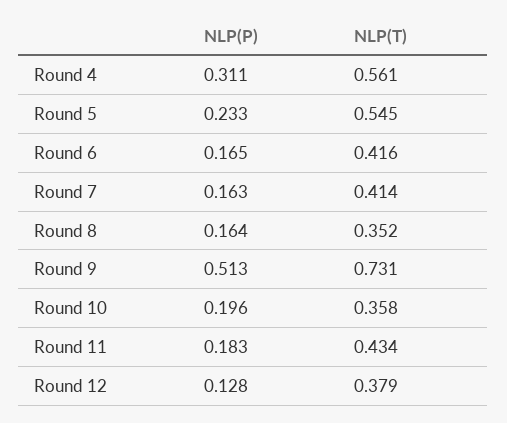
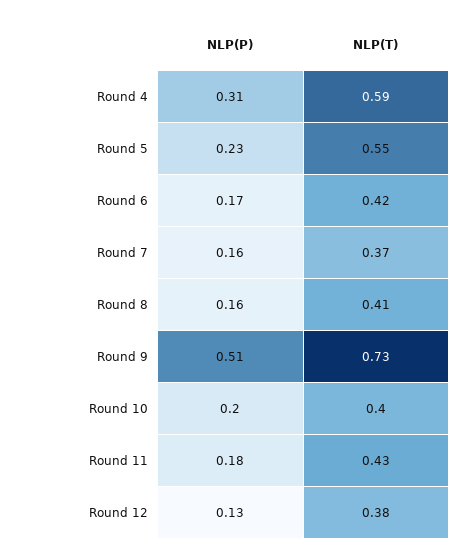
  {
    "NLP(P)": {
      "Round 4": 0.311,
      "Round 5": 0.233,
      "Round 6": 0.165,
      "Round 7": 0.163,
      "Round 8": 0.164,
      "Round 9": 0.513,
      "Round 10": 0.196,
      "Round 11": 0.183,
      "Round 12": 0.128
    },
    "NLP(T)": {
-     "Round 4": 0.561,
+     "Round 4": 0.59,
      "Round 5": 0.545,
      "Round 6": 0.416,
-     "Round 7": 0.414,
+     "Round 7": 0.37,
-     "Round 8": 0.352,
+     "Round 8": 0.41,
      "Round 9": 0.731,
-     "Round 10": 0.358,
+     "Round 10": 0.4,
      "Round 11": 0.434,
      "Round 12": 0.379
    }
  }

